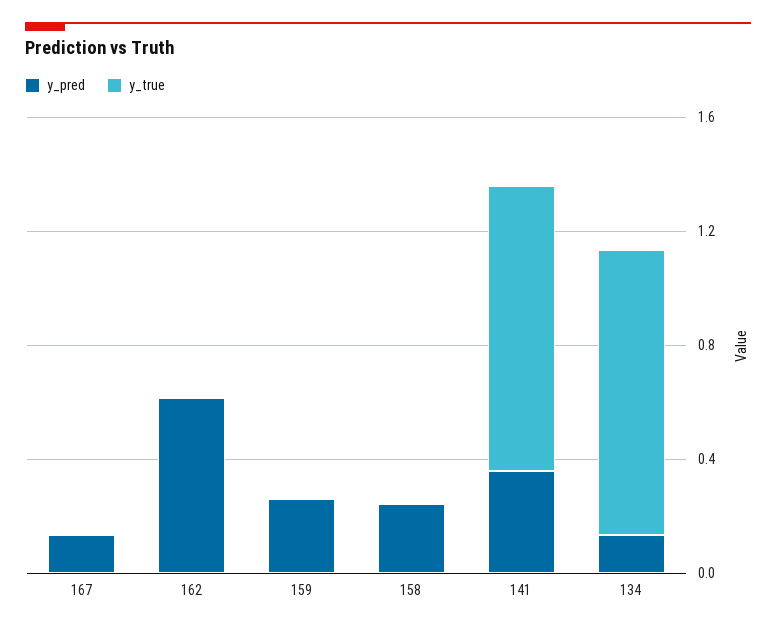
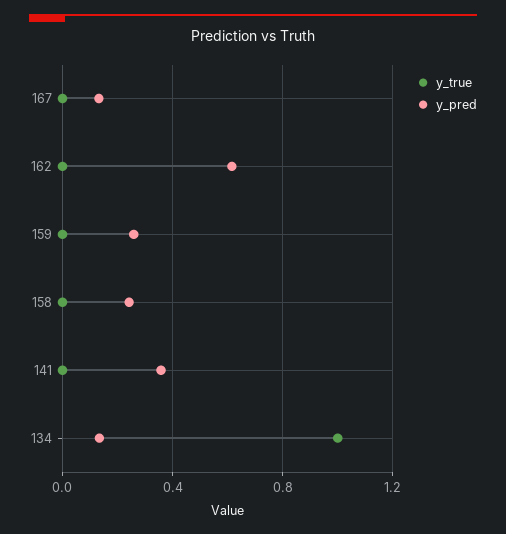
  {
    "y_pred": {
      "167": 0.15,
      "162": 0.6,
      "159": 0.25,
      "158": 0.25,
      "141": 0.35,
      "134": 0.15
    },
    "y_true": {
      "167": 0,
      "162": 0,
      "159": 0,
      "158": 0,
-     "141": 1,
+     "141": 0,
      "134": 1
    }
  }

